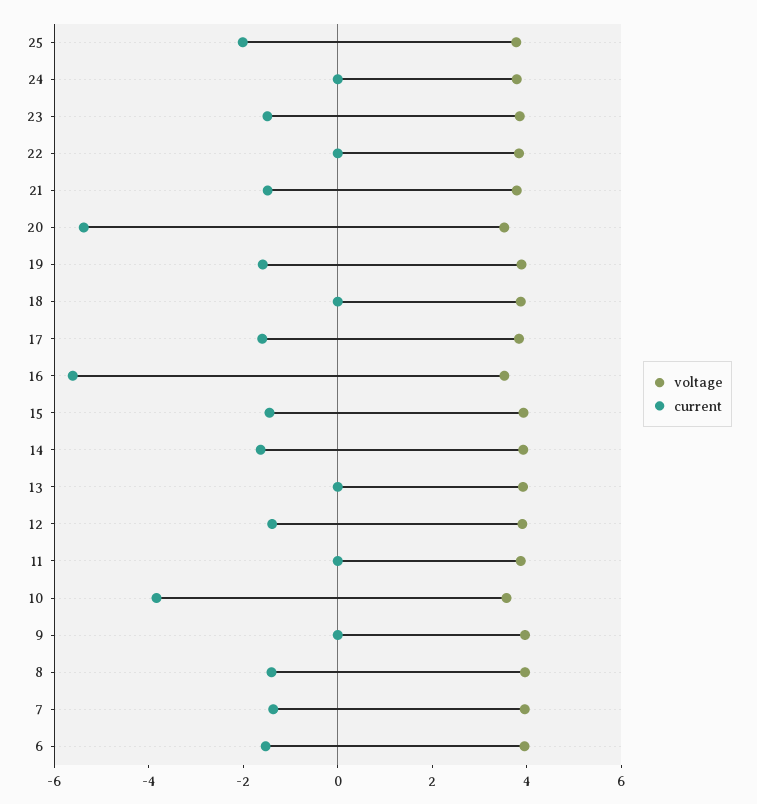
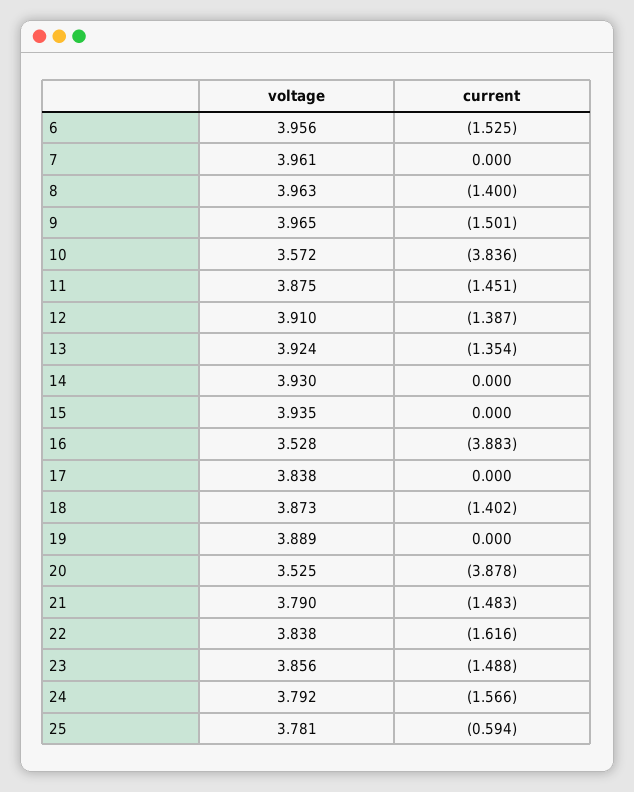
  {
    "voltage": {
      "25": 3.781,
      "24": 3.792,
      "23": 3.856,
      "22": 3.838,
      "21": 3.79,
      "20": 3.525,
      "19": 3.889,
      "18": 3.873,
      "17": 3.838,
      "16": 3.528,
      "15": 3.935,
      "14": 3.93,
      "13": 3.924,
      "12": 3.91,
      "11": 3.875,
      "10": 3.572,
      "9": 3.965,
      "8": 3.963,
      "7": 3.961,
      "6": 3.956
    },
    "current": {
-     "25": -2,
+     "25": -0.594,
-     "24": 0,
+     "24": -1.566,
      "23": -1.488,
-     "22": 0,
+     "22": -1.616,
      "21": -1.483,
-     "20": -5.5,
+     "20": -3.878,
-     "19": -1.5,
+     "19": 0,
-     "18": 0,
+     "18": -1.402,
-     "17": -1.5,
+     "17": 0,
-     "16": -5.5,
+     "16": -3.883,
-     "15": -1.5,
+     "15": 0,
-     "14": -1.5,
+     "14": 0,
-     "13": 0,
+     "13": -1.354,
      "12": -1.387,
-     "11": 0,
+     "11": -1.451,
      "10": -3.836,
-     "9": 0,
+     "9": -1.501,
      "8": -1.4,
-     "7": -1.5,
+     "7": 0,
      "6": -1.525
    }
  }

